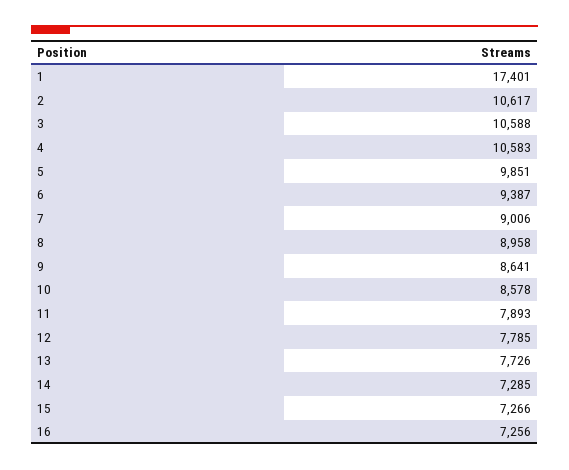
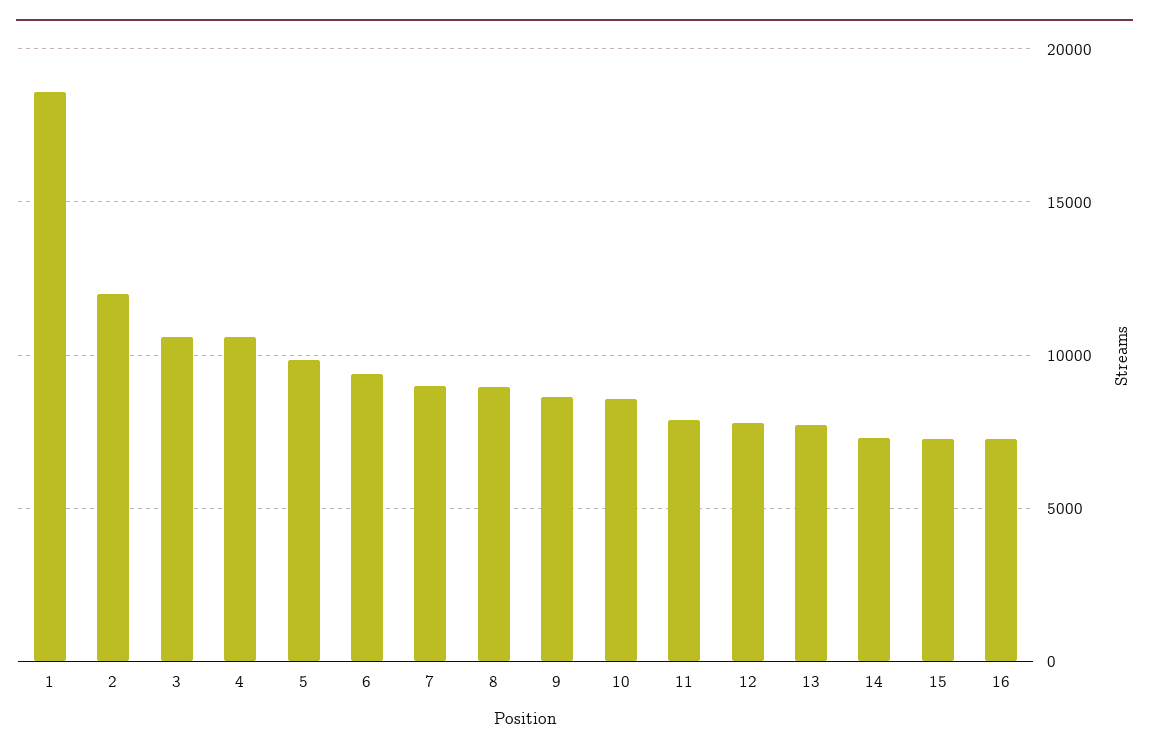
  {
-   "1": 17401,
+   "1": 18500,
-   "2": 10617,
+   "2": 12000,
    "3": 10588,
    "4": 10583,
    "5": 9851,
    "6": 9387,
    "7": 9006,
    "8": 8958,
    "9": 8641,
    "10": 8578,
    "11": 7893,
    "12": 7785,
    "13": 7726,
    "14": 7285,
    "15": 7266,
    "16": 7256
  }

